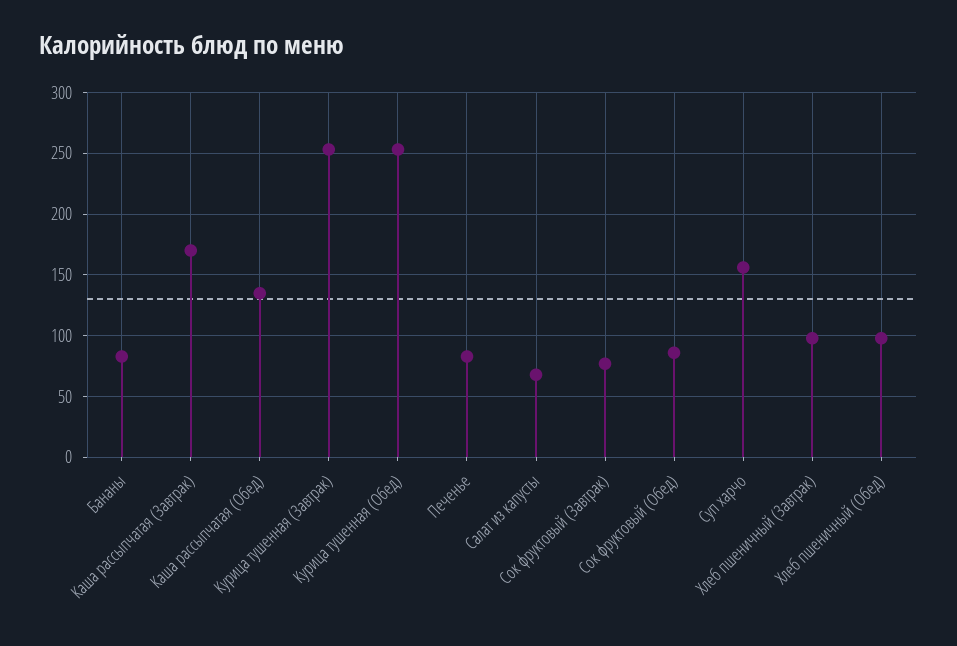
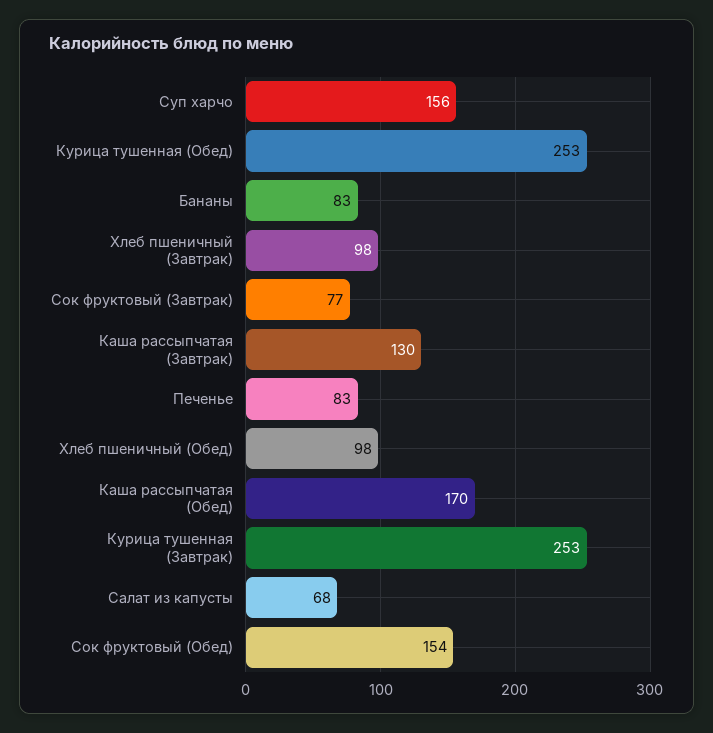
  {
    "Бананы": 83,
-   "Каша рассыпчатая (Завтрак)": 170,
+   "Каша рассыпчатая (Завтрак)": 130,
-   "Каша рассыпчатая (Обед)": 135,
+   "Каша рассыпчатая (Обед)": 170,
    "Курица тушенная (Завтрак)": 253,
    "Курица тушенная (Обед)": 253,
    "Печенье": 83,
    "Салат из капусты": 68,
    "Сок фруктовый (Завтрак)": 77,
-   "Сок фруктовый (Обед)": 85,
+   "Сок фруктовый (Обед)": 154,
    "Суп харчо": 156,
    "Хлеб пшеничный (Завтрак)": 98,
    "Хлеб пшеничный (Обед)": 98
  }

